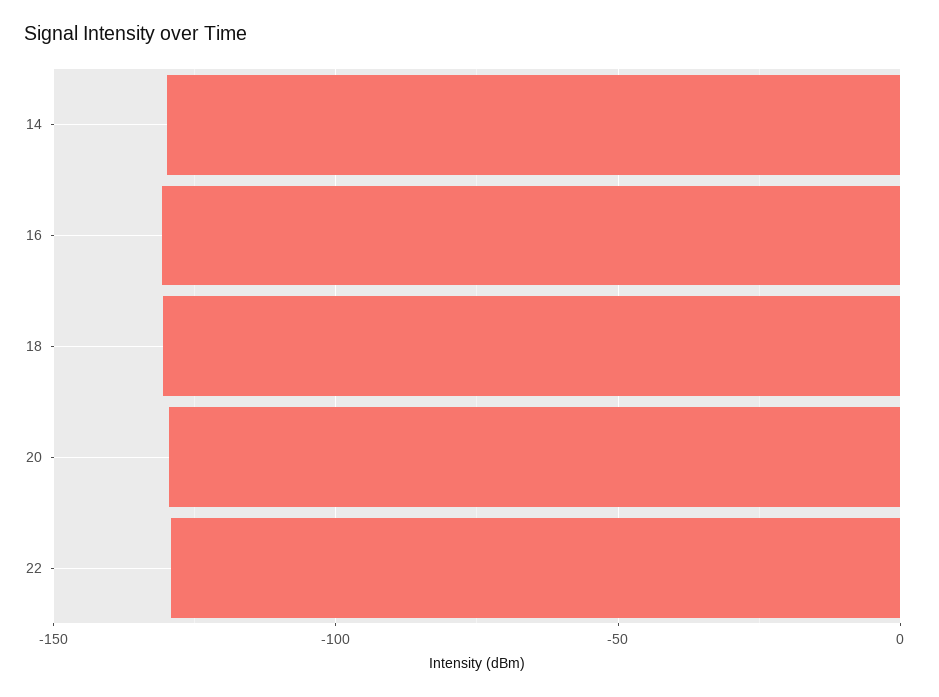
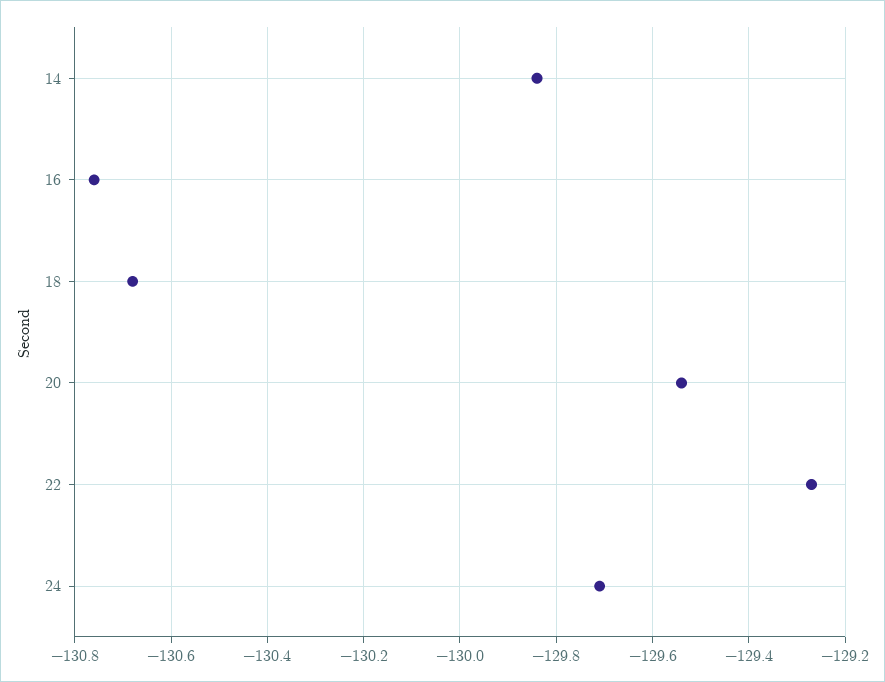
  {
    "14": -129.85,
    "16": -130.75,
    "18": -130.7,
    "20": -129.55,
-   "22": -129.25
+   "22": -129.25,
+   "24": -129.7
  }

